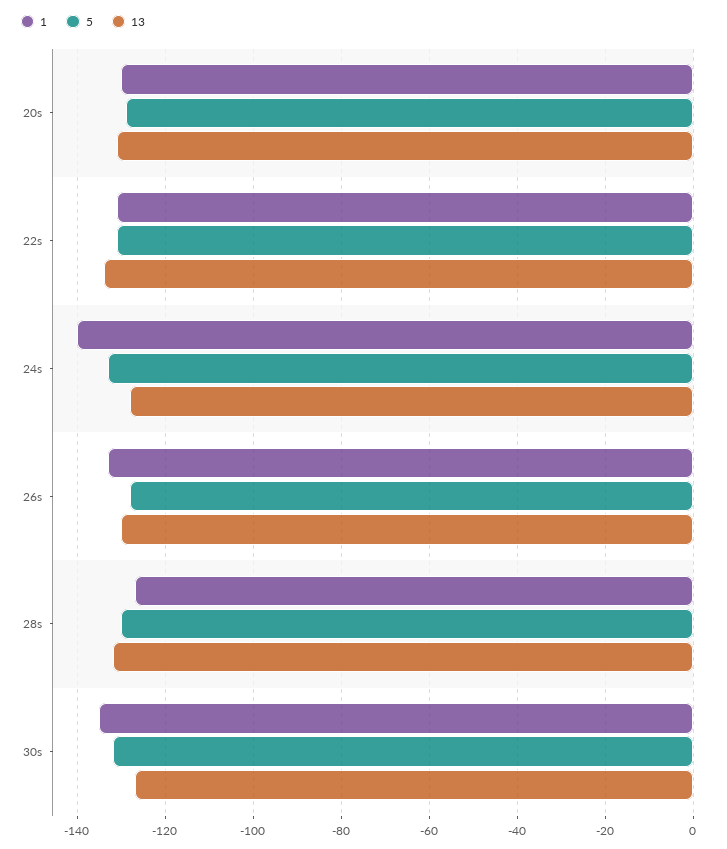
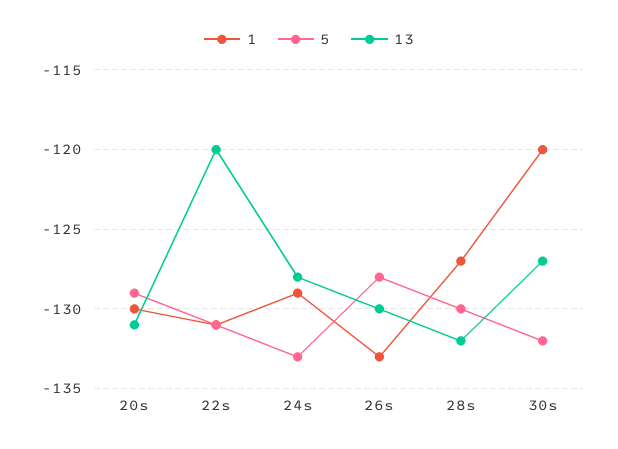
  {
    "1": {
      "20s": -130,
      "22s": -131,
-     "24s": -140,
+     "24s": -129,
      "26s": -133,
      "28s": -127,
-     "30s": -135
+     "30s": -120
    },
    "5": {
      "20s": -129,
      "22s": -131,
      "24s": -133,
      "26s": -128,
      "28s": -130,
      "30s": -132
    },
    "13": {
      "20s": -131,
-     "22s": -135,
+     "22s": -120,
      "24s": -128,
      "26s": -130,
      "28s": -132,
      "30s": -127
    }
  }

